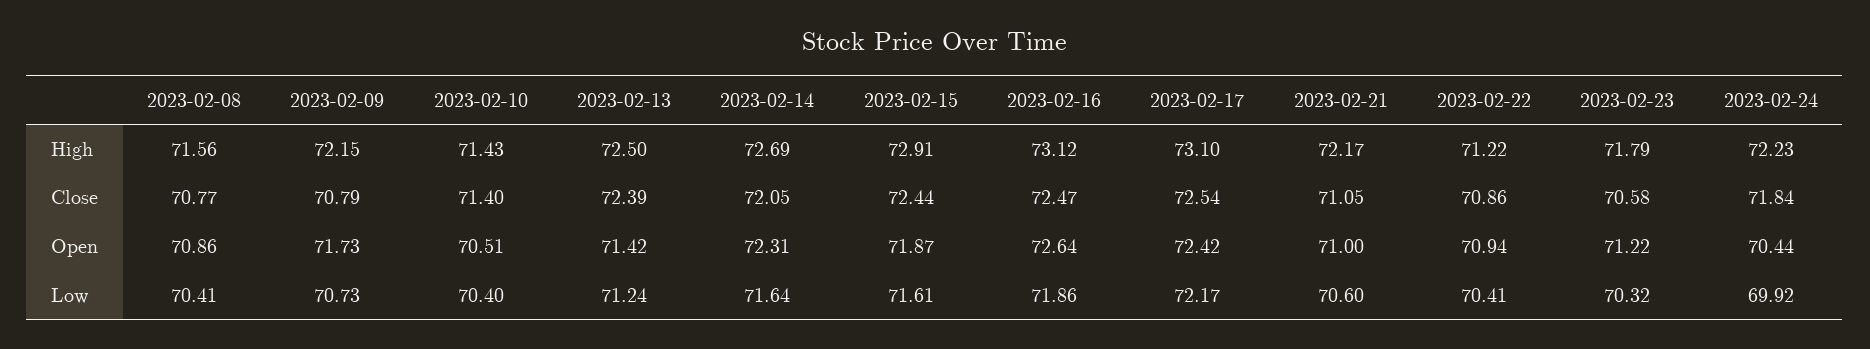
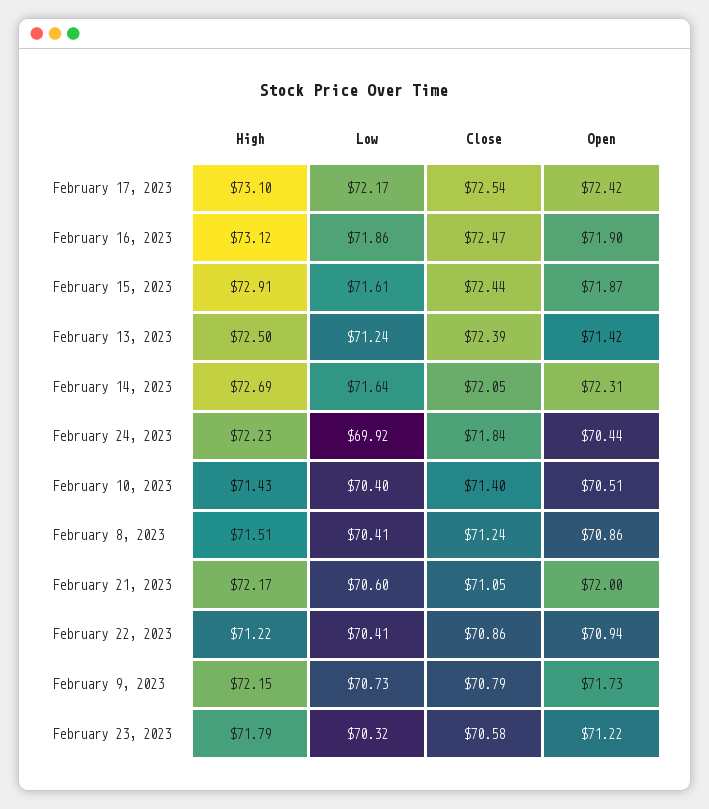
  {
    "2023-02-08": {
-     "High": 71.56,
+     "High": 71.51,
-     "Close": 70.77,
+     "Close": 71.24,
      "Open": 70.86,
      "Low": 70.41
    },
    "2023-02-09": {
      "High": 72.15,
      "Close": 70.79,
      "Open": 71.73,
      "Low": 70.73
    },
    "2023-02-10": {
      "High": 71.43,
      "Close": 71.4,
      "Open": 70.51,
      "Low": 70.4
    },
    "2023-02-13": {
      "High": 72.5,
      "Close": 72.39,
      "Open": 71.42,
      "Low": 71.24
    },
    "2023-02-14": {
      "High": 72.69,
      "Close": 72.05,
      "Open": 72.31,
      "Low": 71.64
    },
    "2023-02-15": {
      "High": 72.91,
      "Close": 72.44,
      "Open": 71.87,
      "Low": 71.61
    },
    "2023-02-16": {
      "High": 73.12,
      "Close": 72.47,
-     "Open": 72.64,
+     "Open": 71.9,
      "Low": 71.86
    },
    "2023-02-17": {
      "High": 73.1,
      "Close": 72.54,
      "Open": 72.42,
      "Low": 72.17
    },
    "2023-02-21": {
      "High": 72.17,
      "Close": 71.05,
-     "Open": 71,
+     "Open": 72,
      "Low": 70.6
    },
    "2023-02-22": {
      "High": 71.22,
      "Close": 70.86,
      "Open": 70.94,
      "Low": 70.41
    },
    "2023-02-23": {
      "High": 71.79,
      "Close": 70.58,
      "Open": 71.22,
      "Low": 70.32
    },
    "2023-02-24": {
      "High": 72.23,
      "Close": 71.84,
      "Open": 70.44,
      "Low": 69.92
    }
  }

